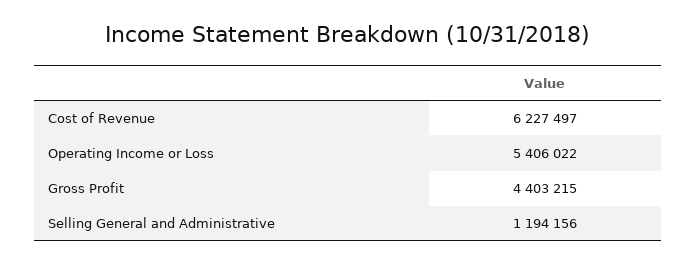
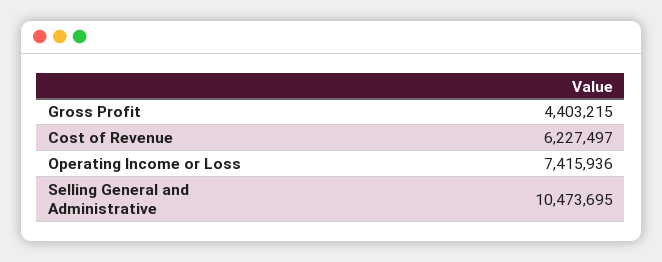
  {
    "Cost of Revenue": 6227497,
-   "Operating Income or Loss": 5406022,
+   "Operating Income or Loss": 7415936,
    "Gross Profit": 4403215,
-   "Selling General and Administrative": 1194156
+   "Selling General and Administrative": 10473695
  }

